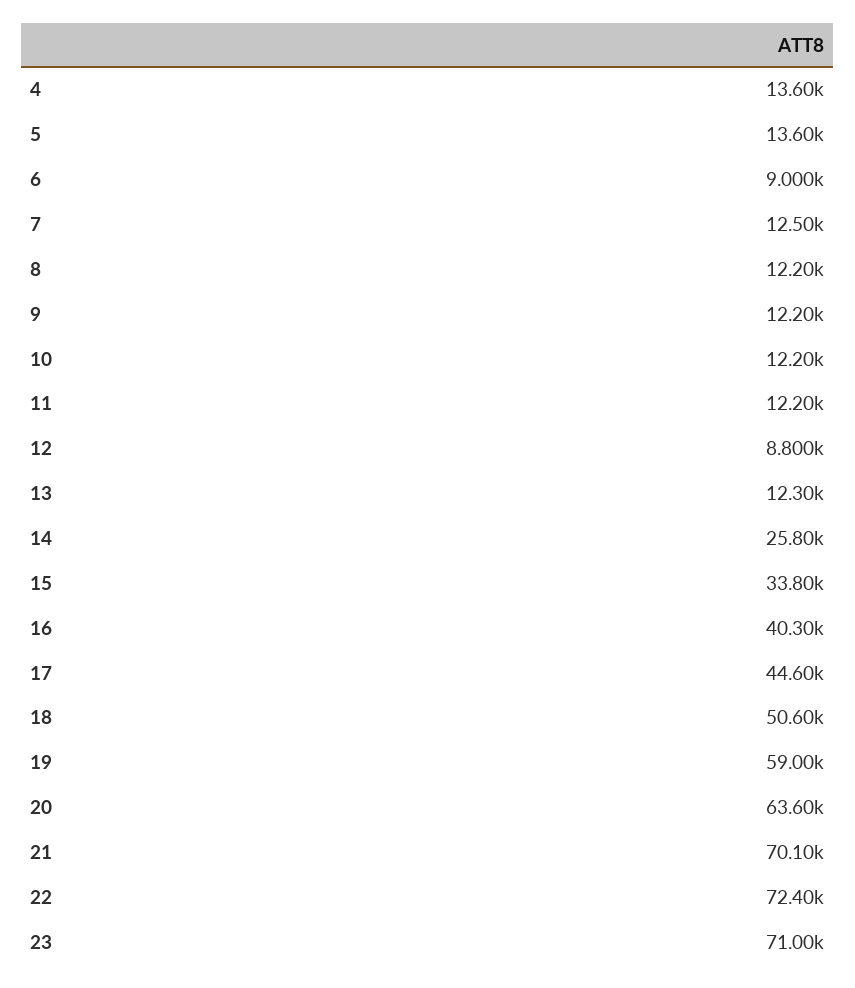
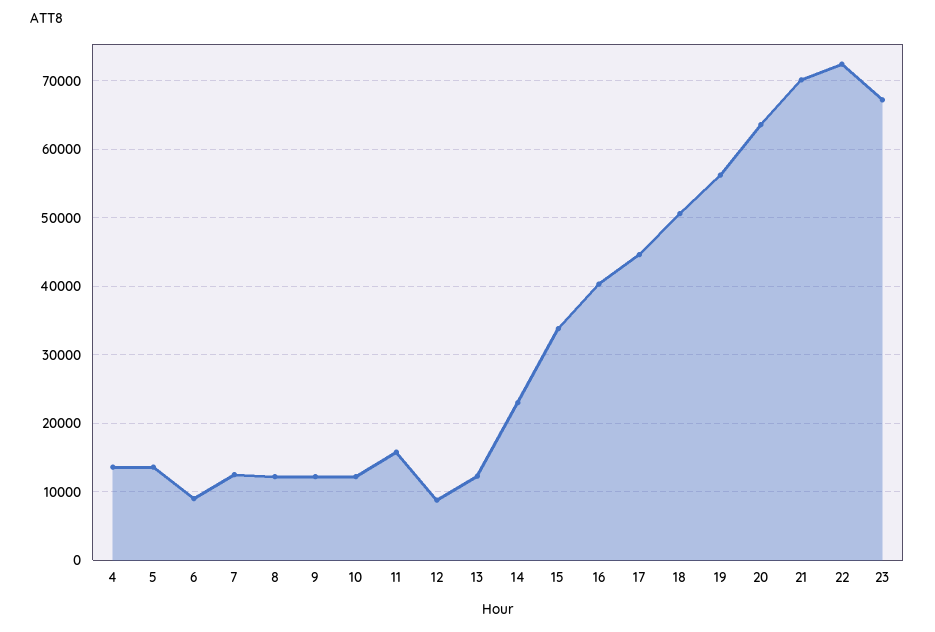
  {
    "4": 13600,
    "5": 13600,
    "6": 9000,
    "7": 12500,
    "8": 12200,
    "9": 12200,
    "10": 12200,
-   "11": 12200,
+   "11": 16000,
    "12": 8800,
    "13": 12300,
-   "14": 25800,
+   "14": 23000,
    "15": 33800,
    "16": 40300,
    "17": 44600,
    "18": 50600,
-   "19": 59000,
+   "19": 56000,
    "20": 63600,
    "21": 70100,
    "22": 72400,
-   "23": 71000
+   "23": 67000
  }

